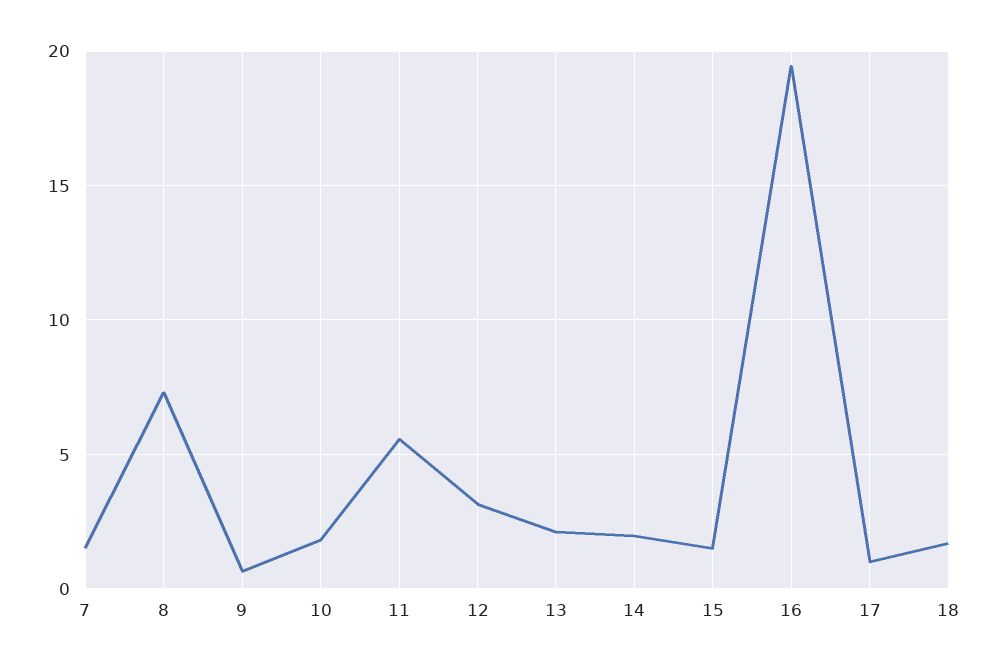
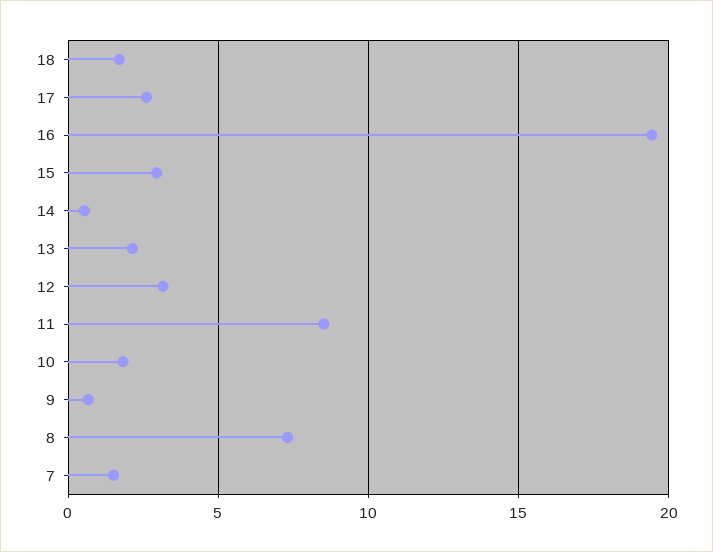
  {
    "7": 1.5,
    "8": 7.5,
    "9": 0.5,
    "10": 2,
-   "11": 5.5,
+   "11": 8.5,
    "12": 3,
    "13": 2,
-   "14": 2,
+   "14": 0.5,
-   "15": 1.5,
+   "15": 3,
    "16": 19.5,
-   "17": 1,
+   "17": 2.5,
    "18": 1.5
  }

